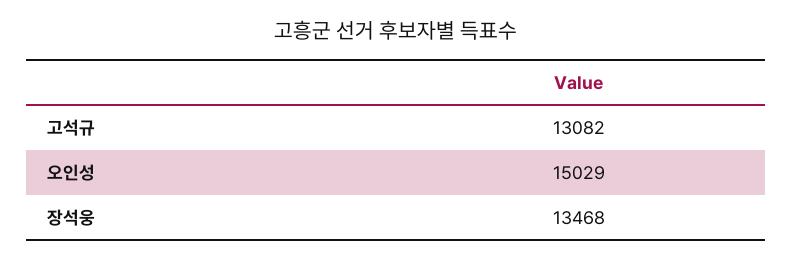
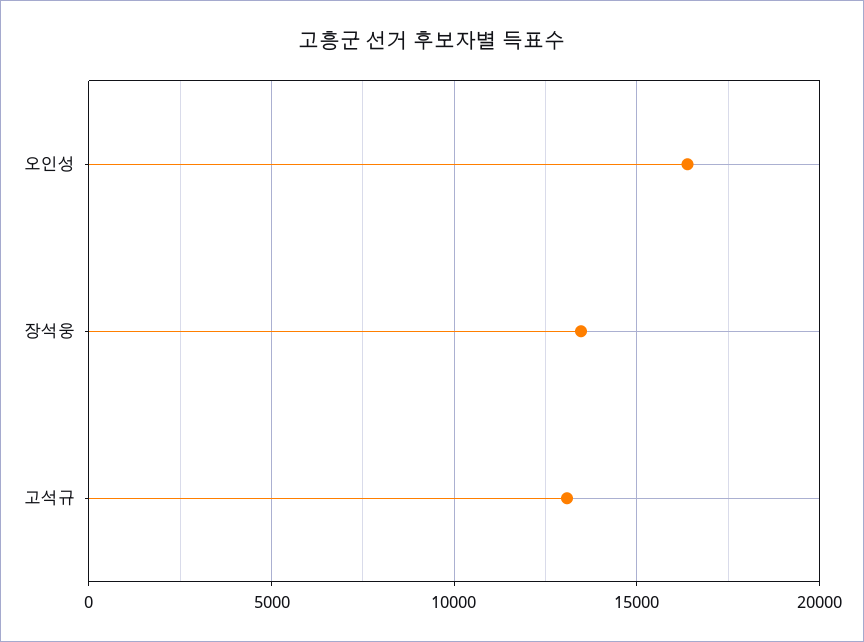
  {
    "고석규": 13082,
-   "오인성": 15029,
+   "오인성": 16500,
    "장석웅": 13468
  }

